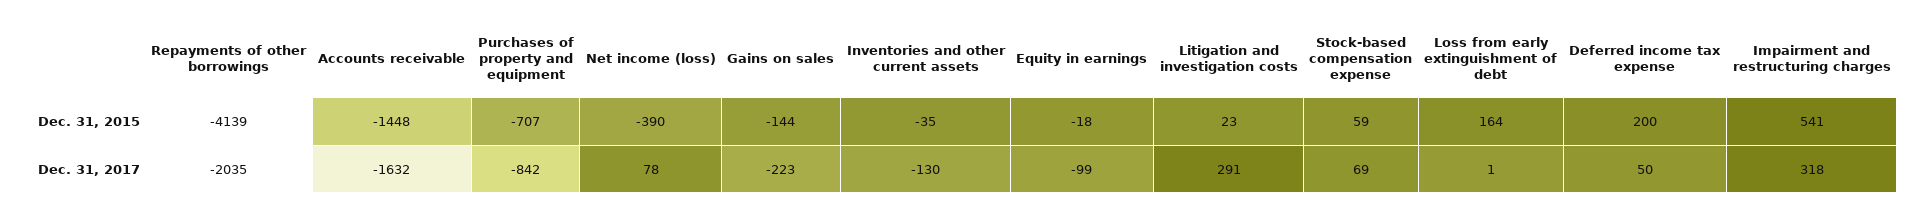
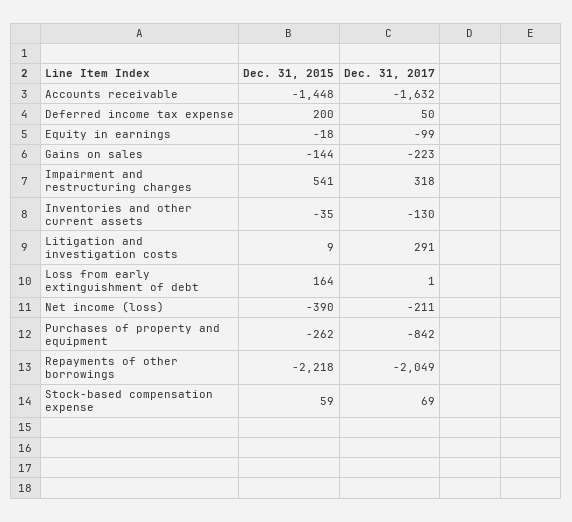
  {
    "Repayments of other borrowings": {
-     "Dec. 31, 2015": -4139,
+     "Dec. 31, 2015": -2218,
-     "Dec. 31, 2017": -2035
+     "Dec. 31, 2017": -2049
    },
    "Accounts receivable": {
      "Dec. 31, 2015": -1448,
      "Dec. 31, 2017": -1632
    },
    "Purchases of property and equipment": {
-     "Dec. 31, 2015": -707,
+     "Dec. 31, 2015": -262,
      "Dec. 31, 2017": -842
    },
    "Net income (loss)": {
      "Dec. 31, 2015": -390,
-     "Dec. 31, 2017": 78
+     "Dec. 31, 2017": -211
    },
    "Gains on sales": {
      "Dec. 31, 2015": -144,
      "Dec. 31, 2017": -223
    },
    "Inventories and other current assets": {
      "Dec. 31, 2015": -35,
      "Dec. 31, 2017": -130
    },
    "Equity in earnings": {
      "Dec. 31, 2015": -18,
      "Dec. 31, 2017": -99
    },
    "Litigation and investigation costs": {
-     "Dec. 31, 2015": 23,
+     "Dec. 31, 2015": 9,
      "Dec. 31, 2017": 291
    },
    "Stock-based compensation expense": {
      "Dec. 31, 2015": 59,
      "Dec. 31, 2017": 69
    },
    "Loss from early extinguishment of debt": {
      "Dec. 31, 2015": 164,
      "Dec. 31, 2017": 1
    },
    "Deferred income tax expense": {
      "Dec. 31, 2015": 200,
      "Dec. 31, 2017": 50
    },
    "Impairment and restructuring charges": {
      "Dec. 31, 2015": 541,
      "Dec. 31, 2017": 318
    }
  }

